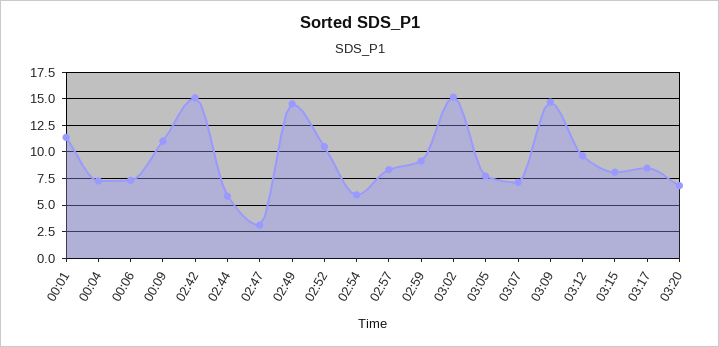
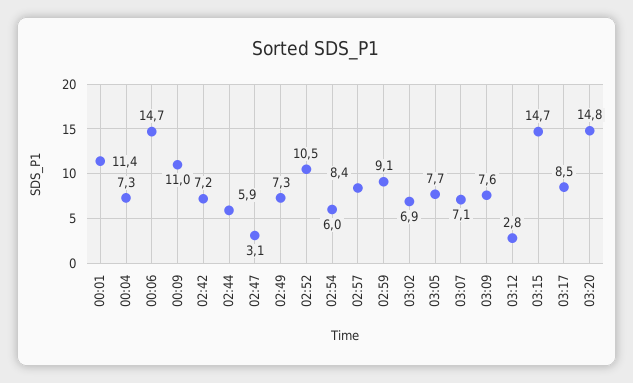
  {
    "00:01": 11.4,
    "00:04": 7.3,
-   "00:06": 7.5,
+   "00:06": 14.7,
    "00:09": 11,
-   "02:42": 15,
+   "02:42": 7.2,
    "02:44": 5.9,
    "02:47": 3.1,
-   "02:49": 15,
+   "02:49": 7.3,
    "02:52": 10.5,
    "02:54": 6,
    "02:57": 8.4,
    "02:59": 9.1,
-   "03:02": 15,
+   "03:02": 6.9,
    "03:05": 7.7,
    "03:07": 7.1,
-   "03:09": 15,
+   "03:09": 7.6,
-   "03:12": 10,
+   "03:12": 2.8,
-   "03:15": 7.5,
+   "03:15": 14.7,
    "03:17": 8.5,
-   "03:20": 7.5
+   "03:20": 14.8
  }

